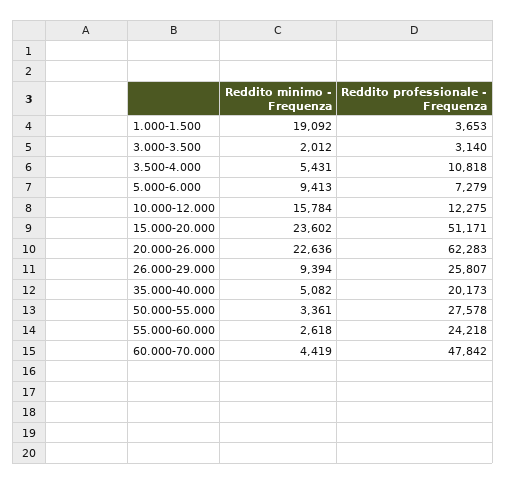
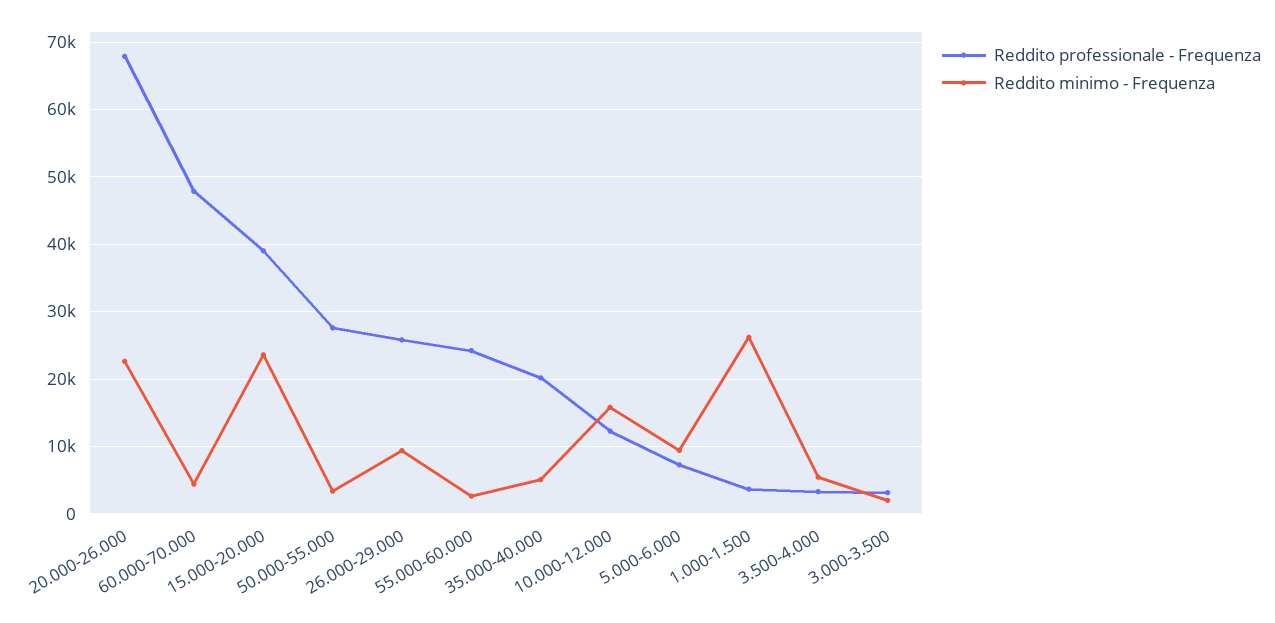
  {
    "Reddito minimo - Frequenza": {
-     "1.000-1.500": 19092,
+     "1.000-1.500": 26000,
      "3.000-3.500": 2012,
      "3.500-4.000": 5431,
      "5.000-6.000": 9413,
      "10.000-12.000": 15784,
      "15.000-20.000": 23602,
      "20.000-26.000": 22636,
      "26.000-29.000": 9394,
      "35.000-40.000": 5082,
      "50.000-55.000": 3361,
      "55.000-60.000": 2618,
      "60.000-70.000": 4419
    },
    "Reddito professionale - Frequenza": {
      "1.000-1.500": 3653,
      "3.000-3.500": 3140,
-     "3.500-4.000": 10818,
+     "3.500-4.000": 3000,
      "5.000-6.000": 7279,
      "10.000-12.000": 12275,
-     "15.000-20.000": 51171,
+     "15.000-20.000": 39000,
-     "20.000-26.000": 62283,
+     "20.000-26.000": 68000,
      "26.000-29.000": 25807,
      "35.000-40.000": 20173,
      "50.000-55.000": 27578,
      "55.000-60.000": 24218,
      "60.000-70.000": 47842
    }
  }

